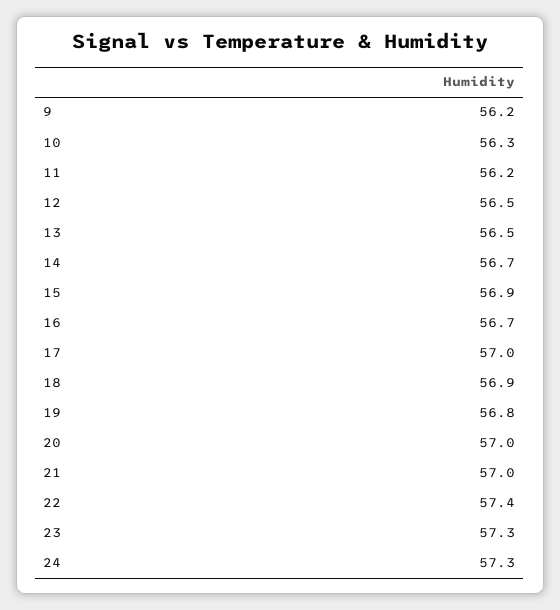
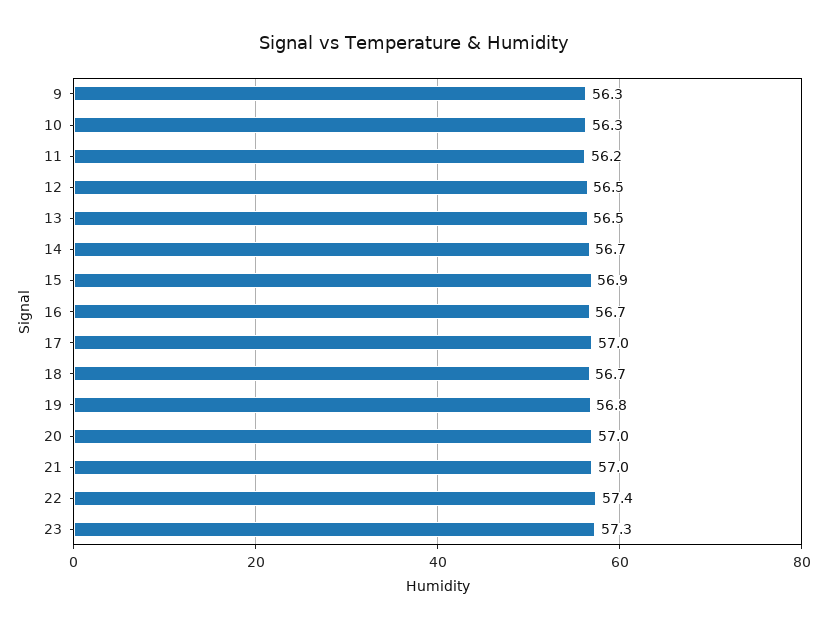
  {
-   "9": 56.2,
+   "9": 56.3,
    "10": 56.3,
    "11": 56.2,
    "12": 56.5,
    "13": 56.5,
    "14": 56.7,
    "15": 56.9,
    "16": 56.7,
    "17": 57,
-   "18": 56.9,
+   "18": 56.7,
    "19": 56.8,
    "20": 57,
    "21": 57,
    "22": 57.4,
-   "23": 57.3,
+   "23": 57.3
-   "24": 57.3
  }

